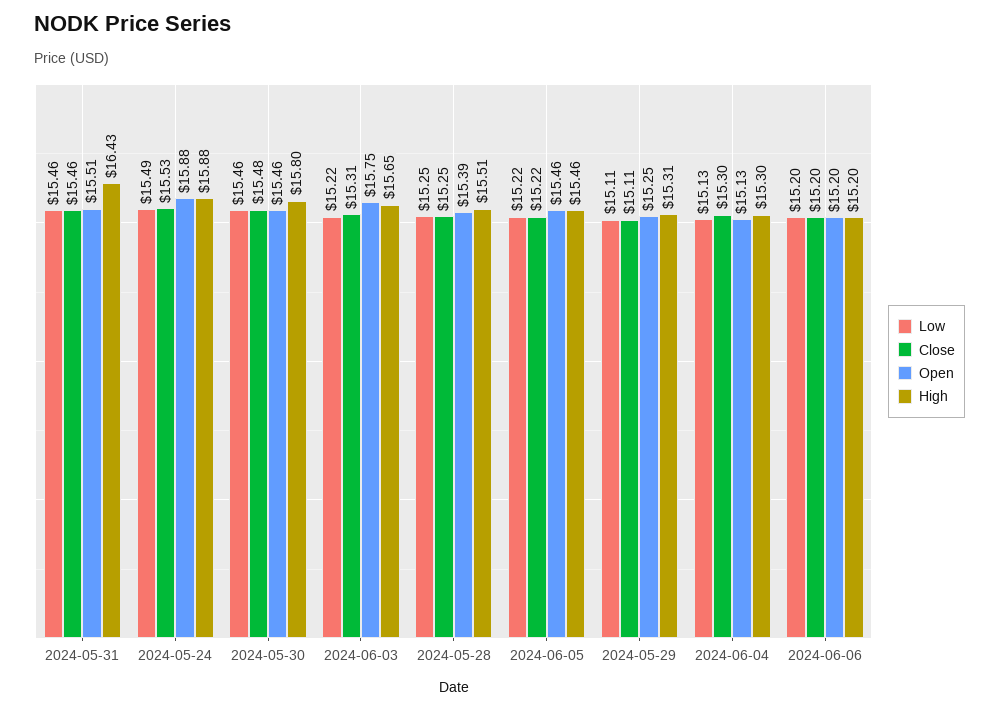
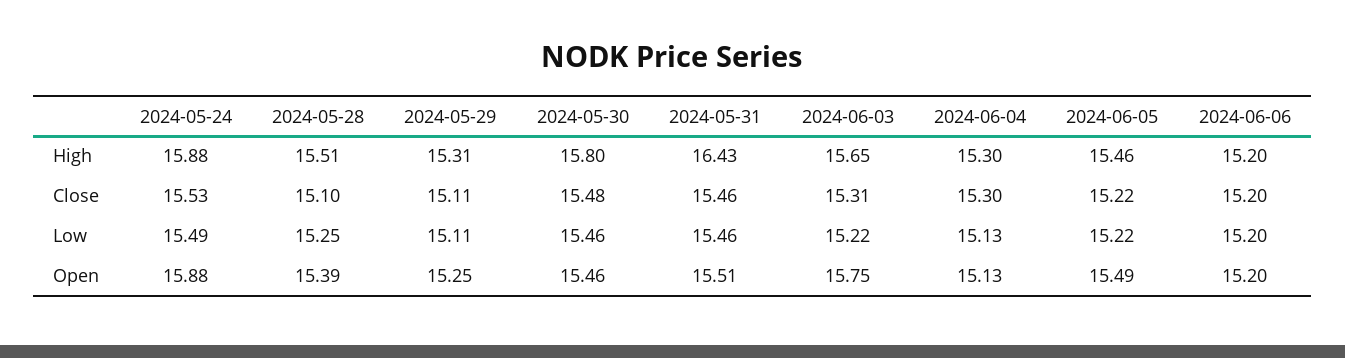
  {
    "Low": {
      "2024-05-31": 15.46,
      "2024-05-24": 15.49,
      "2024-05-30": 15.46,
      "2024-06-03": 15.22,
      "2024-05-28": 15.25,
      "2024-06-05": 15.22,
      "2024-05-29": 15.11,
      "2024-06-04": 15.13,
      "2024-06-06": 15.2
    },
    "Close": {
      "2024-05-31": 15.46,
      "2024-05-24": 15.53,
      "2024-05-30": 15.48,
      "2024-06-03": 15.31,
-     "2024-05-28": 15.25,
+     "2024-05-28": 15.1,
      "2024-06-05": 15.22,
      "2024-05-29": 15.11,
      "2024-06-04": 15.3,
      "2024-06-06": 15.2
    },
    "Open": {
      "2024-05-31": 15.51,
      "2024-05-24": 15.88,
      "2024-05-30": 15.46,
      "2024-06-03": 15.75,
      "2024-05-28": 15.39,
-     "2024-06-05": 15.46,
+     "2024-06-05": 15.49,
      "2024-05-29": 15.25,
      "2024-06-04": 15.13,
      "2024-06-06": 15.2
    },
    "High": {
      "2024-05-31": 16.43,
      "2024-05-24": 15.88,
      "2024-05-30": 15.8,
      "2024-06-03": 15.65,
      "2024-05-28": 15.51,
      "2024-06-05": 15.46,
      "2024-05-29": 15.31,
      "2024-06-04": 15.3,
      "2024-06-06": 15.2
    }
  }

